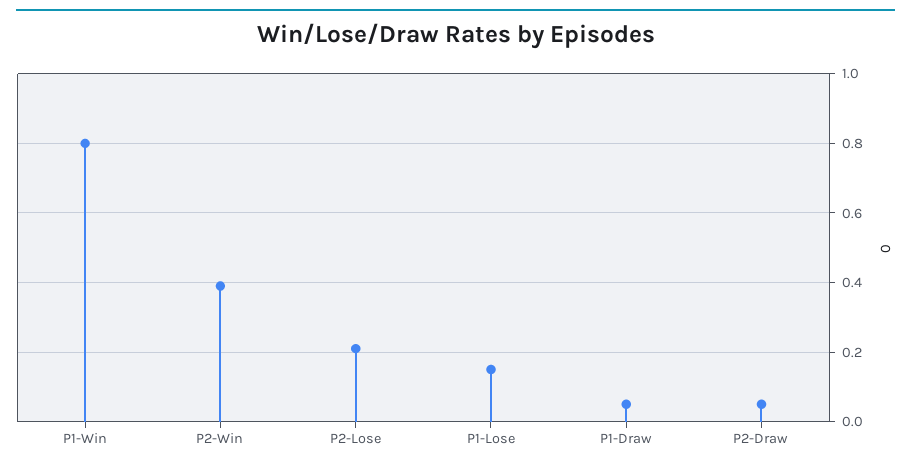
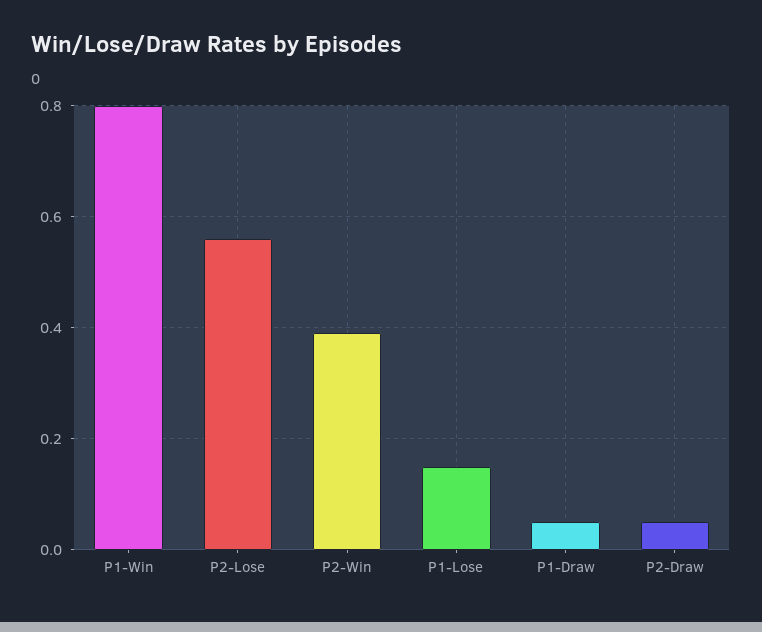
  {
    "P1-Win": 0.8,
    "P2-Win": 0.4,
-   "P2-Lose": 0.2,
+   "P2-Lose": 0.55,
    "P1-Lose": 0.15,
    "P1-Draw": 0.05,
    "P2-Draw": 0.05
  }

